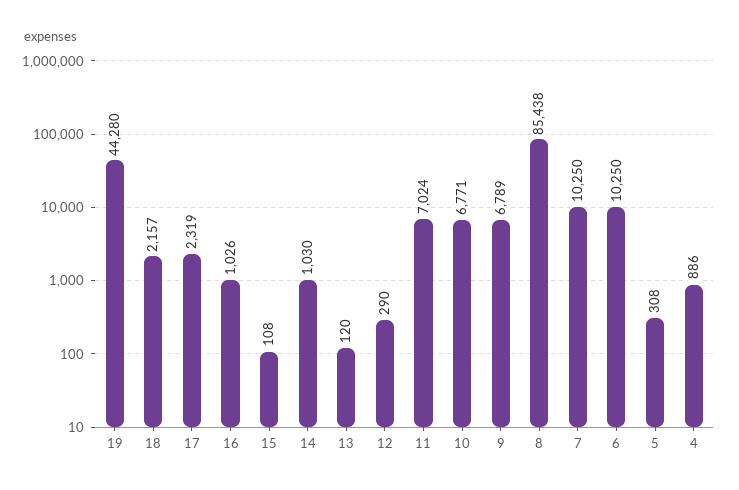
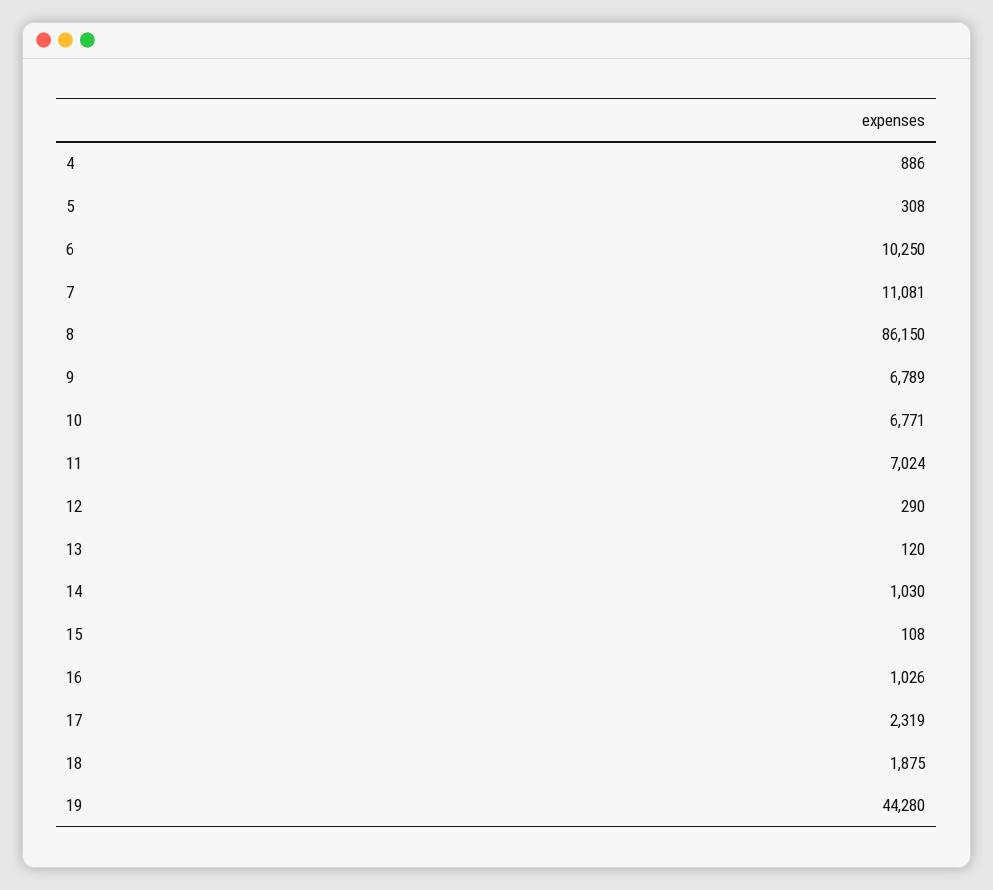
  {
    "19": 44280,
-   "18": 2157,
+   "18": 1875,
    "17": 2319,
    "16": 1026,
    "15": 108,
    "14": 1030,
    "13": 120,
    "12": 290,
    "11": 7024,
    "10": 6771,
    "9": 6789,
-   "8": 85438,
+   "8": 86150,
-   "7": 10250,
+   "7": 11081,
    "6": 10250,
    "5": 308,
    "4": 886
  }

